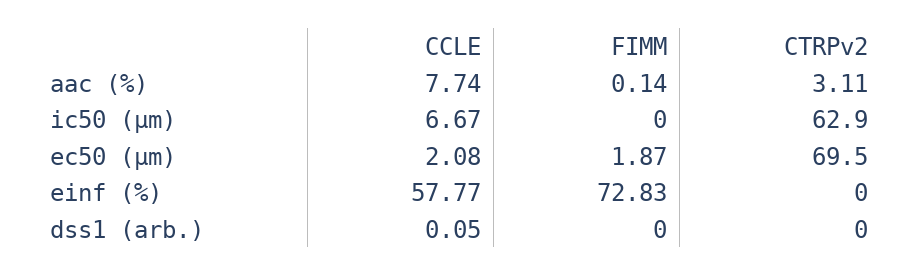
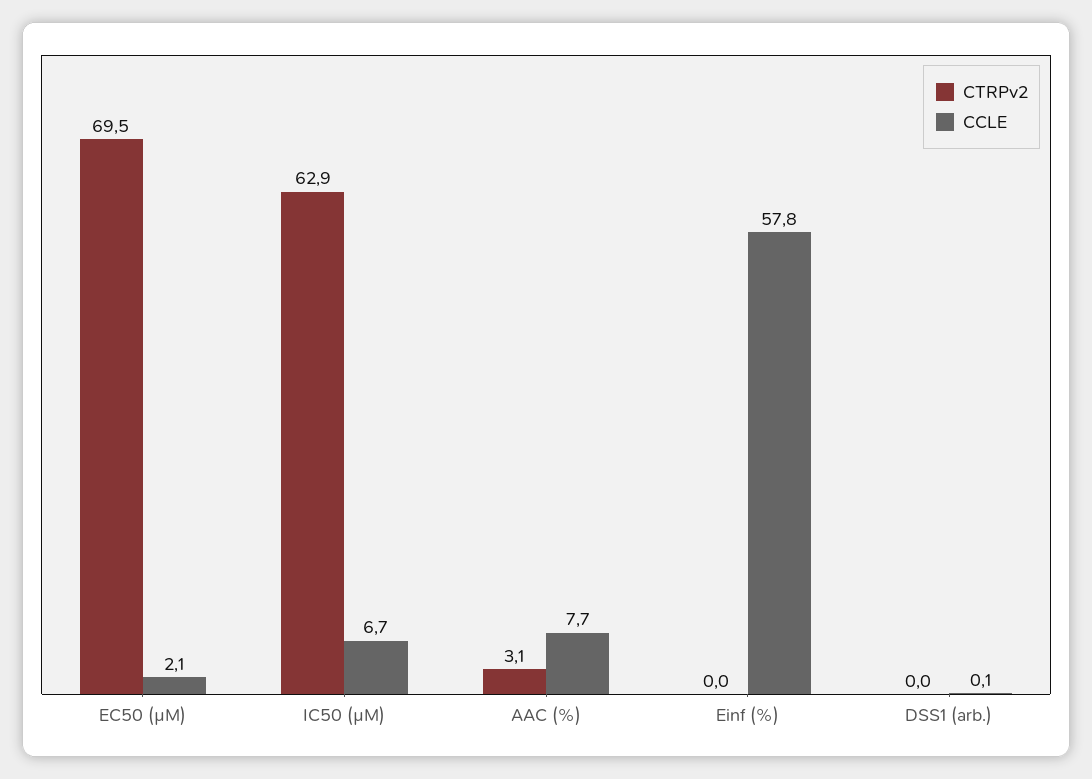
  {
    "CCLE": {
      "aac (%)": 7.74,
      "ic50 (µm)": 6.67,
      "ec50 (µm)": 2.08,
      "einf (%)": 57.77,
      "dss1 (arb.)": 0.05
    },
-   "FIMM": {
-     "aac (%)": 0.14,
-     "ic50 (µm)": 0,
-     "ec50 (µm)": 1.87,
-     "einf (%)": 72.83,
-     "dss1 (arb.)": 0
-   },
    "CTRPv2": {
      "aac (%)": 3.11,
      "ic50 (µm)": 62.9,
      "ec50 (µm)": 69.5,
      "einf (%)": 0,
      "dss1 (arb.)": 0
    }
  }

